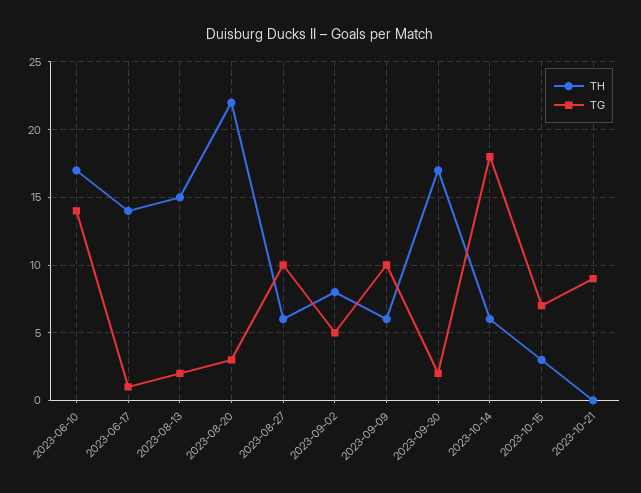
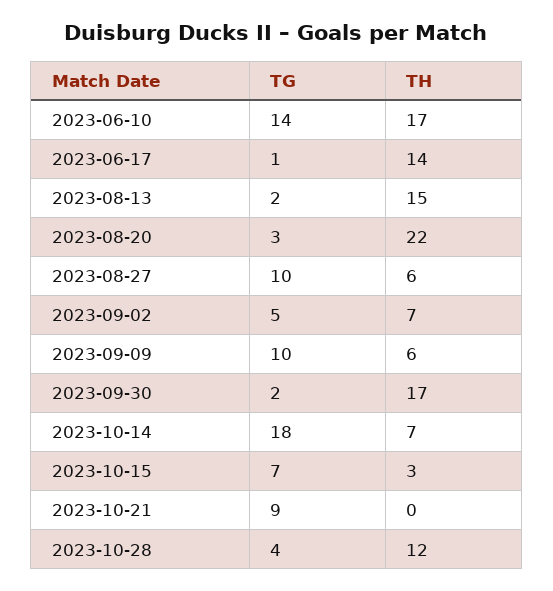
  {
    "TH": {
      "2023-06-10": 17,
      "2023-06-17": 14,
      "2023-08-13": 15,
      "2023-08-20": 22,
      "2023-08-27": 6,
-     "2023-09-02": 8,
+     "2023-09-02": 7,
      "2023-09-09": 6,
      "2023-09-30": 17,
-     "2023-10-14": 6,
+     "2023-10-14": 7,
      "2023-10-15": 3,
-     "2023-10-21": 0
+     "2023-10-21": 0,
+     "2023-10-28": 12
    },
    "TG": {
      "2023-06-10": 14,
      "2023-06-17": 1,
      "2023-08-13": 2,
      "2023-08-20": 3,
      "2023-08-27": 10,
      "2023-09-02": 5,
      "2023-09-09": 10,
      "2023-09-30": 2,
      "2023-10-14": 18,
      "2023-10-15": 7,
-     "2023-10-21": 9
+     "2023-10-21": 9,
+     "2023-10-28": 4
    }
  }

